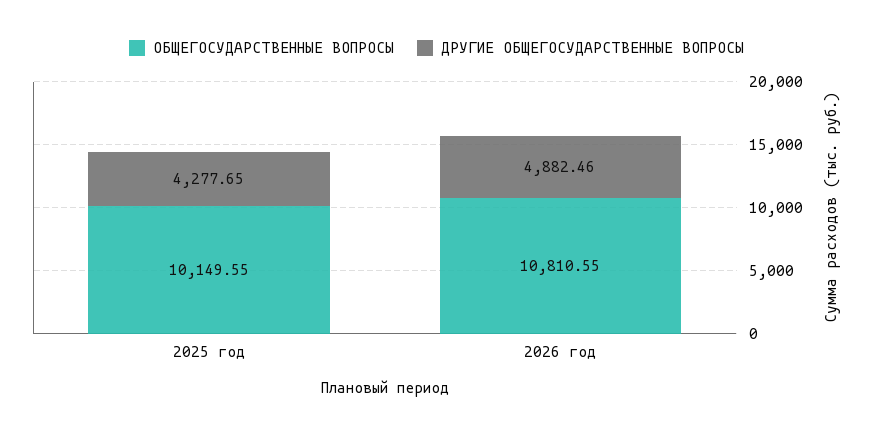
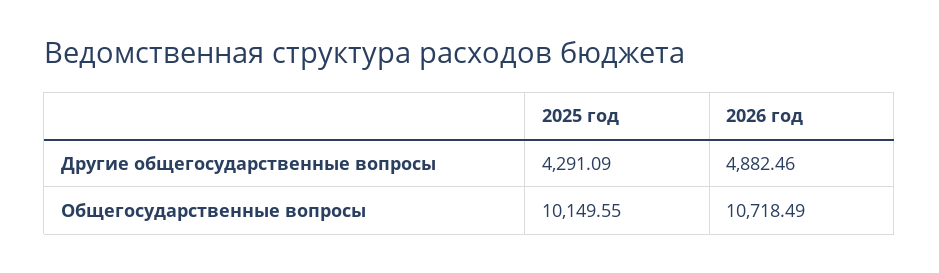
  {
    "ОБЩЕГОСУДАРСТВЕННЫЕ ВОПРОСЫ": {
      "2025 год": 10149.55,
-     "2026 год": 10810.55
+     "2026 год": 10718.49
    },
    "ДРУГИЕ ОБЩЕГОСУДАРСТВЕННЫЕ ВОПРОСЫ": {
-     "2025 год": 4277.65,
+     "2025 год": 4291.09,
      "2026 год": 4882.46
    }
  }

